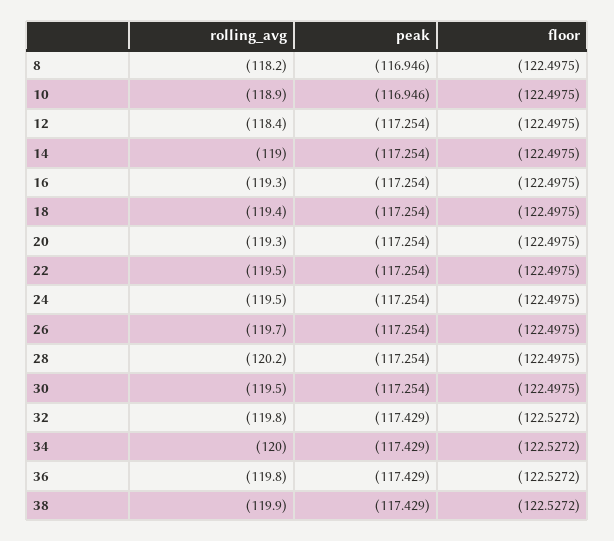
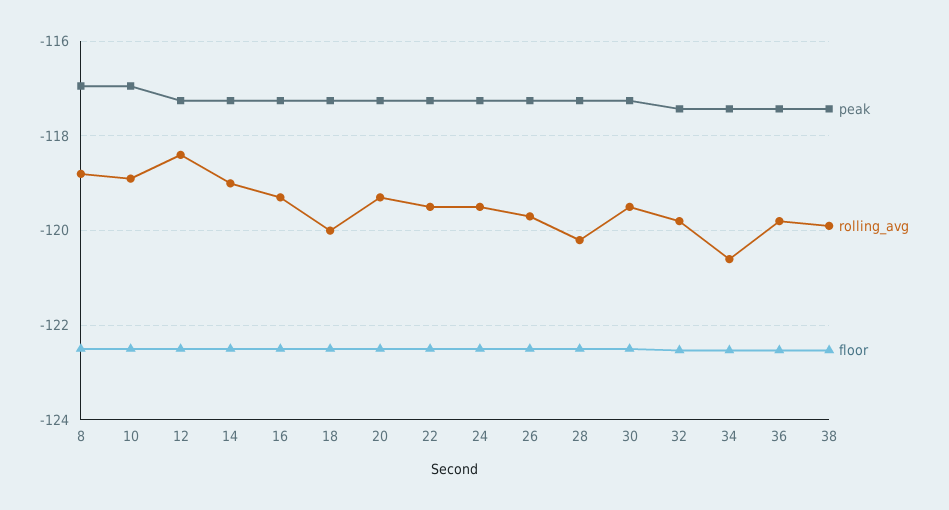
  {
    "rolling_avg": {
-     "8": -118.2,
+     "8": -118.8,
      "10": -118.9,
      "12": -118.4,
      "14": -119,
      "16": -119.3,
-     "18": -119.4,
+     "18": -120,
      "20": -119.3,
      "22": -119.5,
      "24": -119.5,
      "26": -119.7,
      "28": -120.2,
      "30": -119.5,
      "32": -119.8,
-     "34": -120,
+     "34": -120.6,
      "36": -119.8,
      "38": -119.9
    },
    "peak": {
      "8": -116.946,
      "10": -116.946,
      "12": -117.254,
      "14": -117.254,
      "16": -117.254,
      "18": -117.254,
      "20": -117.254,
      "22": -117.254,
      "24": -117.254,
      "26": -117.254,
      "28": -117.254,
      "30": -117.254,
      "32": -117.429,
      "34": -117.429,
      "36": -117.429,
      "38": -117.429
    },
    "floor": {
      "8": -122.4975,
      "10": -122.4975,
      "12": -122.4975,
      "14": -122.4975,
      "16": -122.4975,
      "18": -122.4975,
      "20": -122.4975,
      "22": -122.4975,
      "24": -122.4975,
      "26": -122.4975,
      "28": -122.4975,
      "30": -122.4975,
      "32": -122.5272,
      "34": -122.5272,
      "36": -122.5272,
      "38": -122.5272
    }
  }

